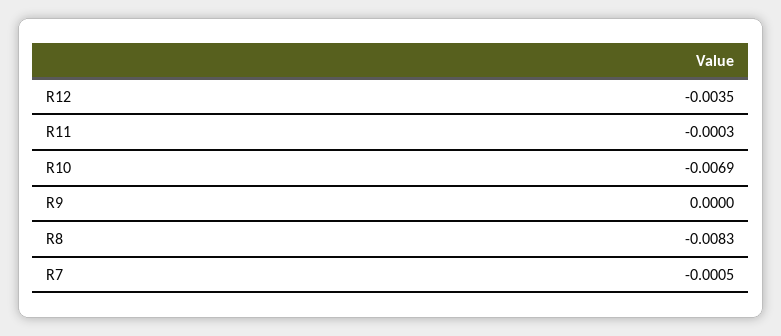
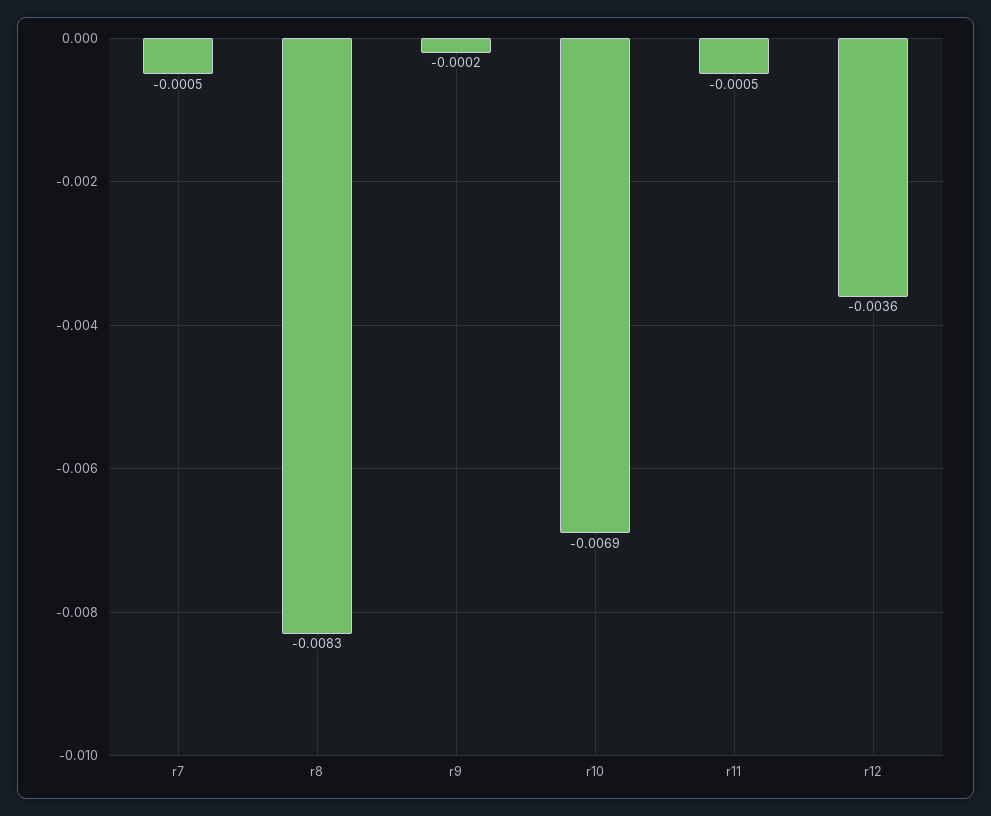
  {
-   "R12": -0.0035,
+   "R12": -0.0036,
-   "R11": -0.0003,
+   "R11": -0.0005,
    "R10": -0.0069,
-   "R9": 0,
+   "R9": -0.0002,
    "R8": -0.0083,
    "R7": -0.0005
  }

